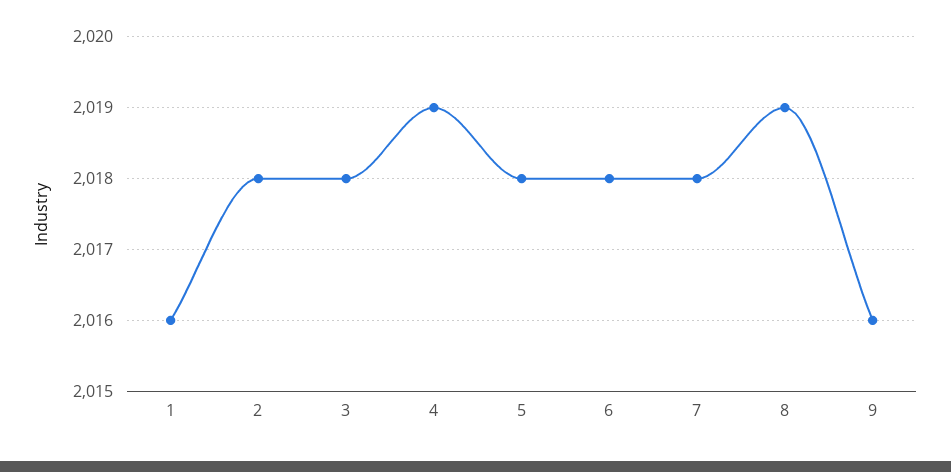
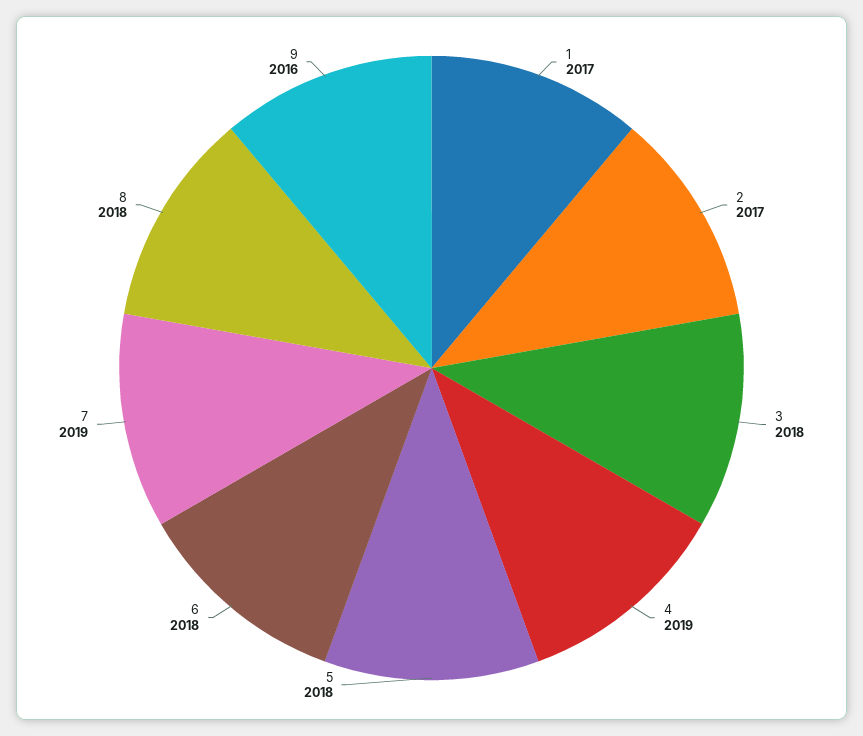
  {
-   "1": 2016,
+   "1": 2017,
-   "2": 2018,
+   "2": 2017,
    "3": 2018,
    "4": 2019,
    "5": 2018,
    "6": 2018,
-   "7": 2018,
+   "7": 2019,
-   "8": 2019,
+   "8": 2018,
    "9": 2016
  }

